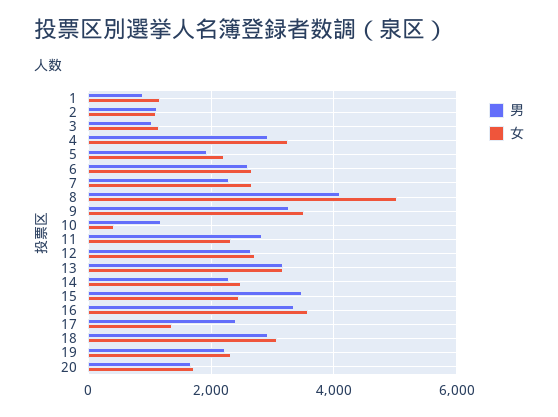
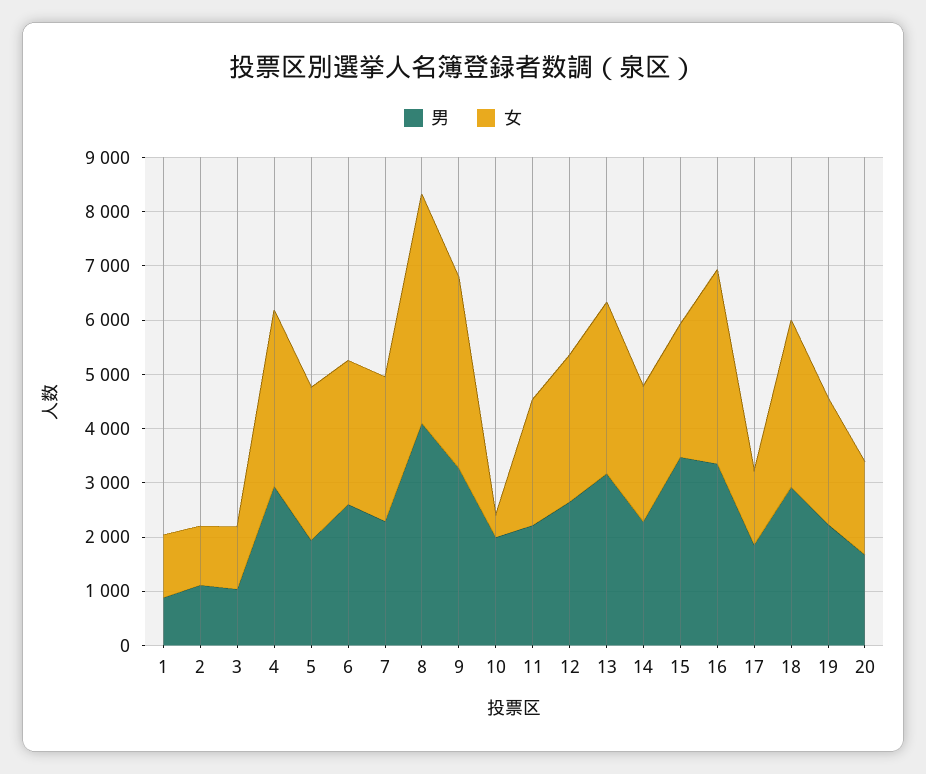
  {
    "男": {
      "1": 800,
      "2": 1200,
      "3": 1000,
      "4": 3000,
      "5": 2000,
      "6": 2600,
      "7": 2200,
      "8": 4000,
      "9": 3200,
-     "10": 1200,
+     "10": 2000,
-     "11": 2800,
+     "11": 2200,
      "12": 2600,
      "13": 3200,
      "14": 2200,
      "15": 3400,
      "16": 3400,
-     "17": 2400,
+     "17": 1800,
      "18": 3000,
      "19": 2200,
      "20": 1600
    },
    "女": {
      "1": 1200,
      "2": 1000,
      "3": 1200,
      "4": 3200,
-     "5": 2200,
+     "5": 2800,
      "6": 2600,
      "7": 2600,
-     "8": 5000,
+     "8": 4200,
      "9": 3600,
      "10": 400,
      "11": 2400,
      "12": 2800,
      "13": 3200,
      "14": 2400,
      "15": 2400,
      "16": 3600,
      "17": 1400,
      "18": 3000,
      "19": 2400,
      "20": 1800
    }
  }

